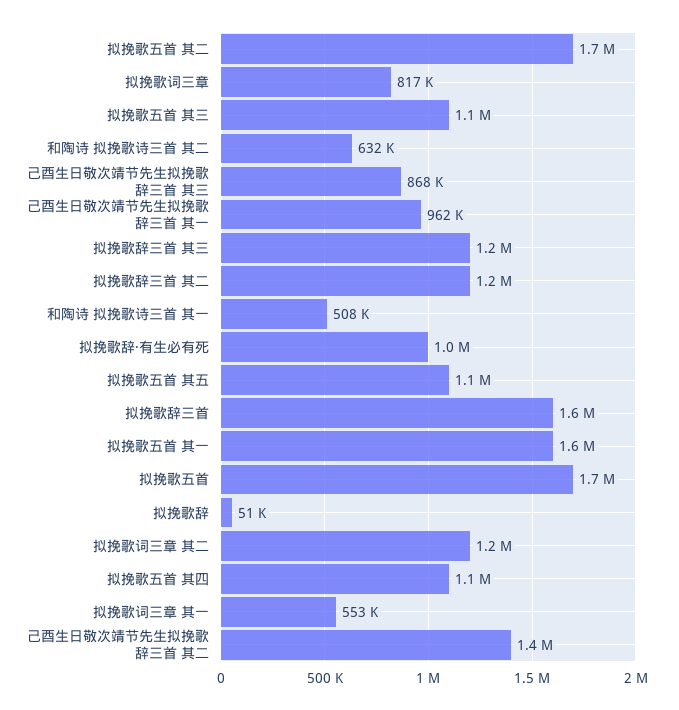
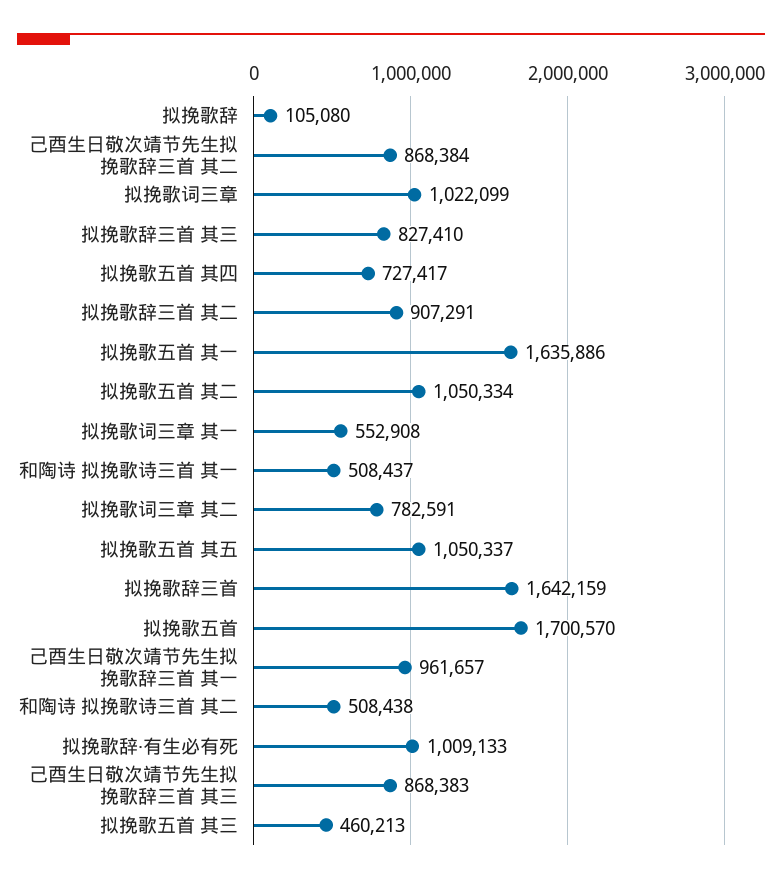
  {
-   "拟挽歌五首 其二": 1700000,
+   "拟挽歌五首 其二": 1050334,
-   "拟挽歌词三章": 817000,
+   "拟挽歌词三章": 1022099,
-   "拟挽歌五首 其三": 1100000,
+   "拟挽歌五首 其三": 460213,
-   "和陶诗 拟挽歌诗三首 其二": 632000,
+   "和陶诗 拟挽歌诗三首 其二": 508438,
    "己酉生日敬次靖节先生拟挽歌辞三首 其三": 868383,
    "己酉生日敬次靖节先生拟挽歌辞三首 其一": 961657,
-   "拟挽歌辞三首 其三": 1200000,
+   "拟挽歌辞三首 其三": 827410,
-   "拟挽歌辞三首 其二": 1200000,
+   "拟挽歌辞三首 其二": 907291,
    "和陶诗 拟挽歌诗三首 其一": 508437,
    "拟挽歌辞·有生必有死": 1009133,
    "拟挽歌五首 其五": 1050337,
    "拟挽歌辞三首": 1642159,
    "拟挽歌五首 其一": 1635886,
    "拟挽歌五首": 1700570,
-   "拟挽歌辞": 51000,
+   "拟挽歌辞": 105080,
-   "拟挽歌词三章 其二": 1200000,
+   "拟挽歌词三章 其二": 782591,
-   "拟挽歌五首 其四": 1100000,
+   "拟挽歌五首 其四": 727417,
    "拟挽歌词三章 其一": 552908,
-   "己酉生日敬次靖节先生拟挽歌辞三首 其二": 1400000
+   "己酉生日敬次靖节先生拟挽歌辞三首 其二": 868384
  }

